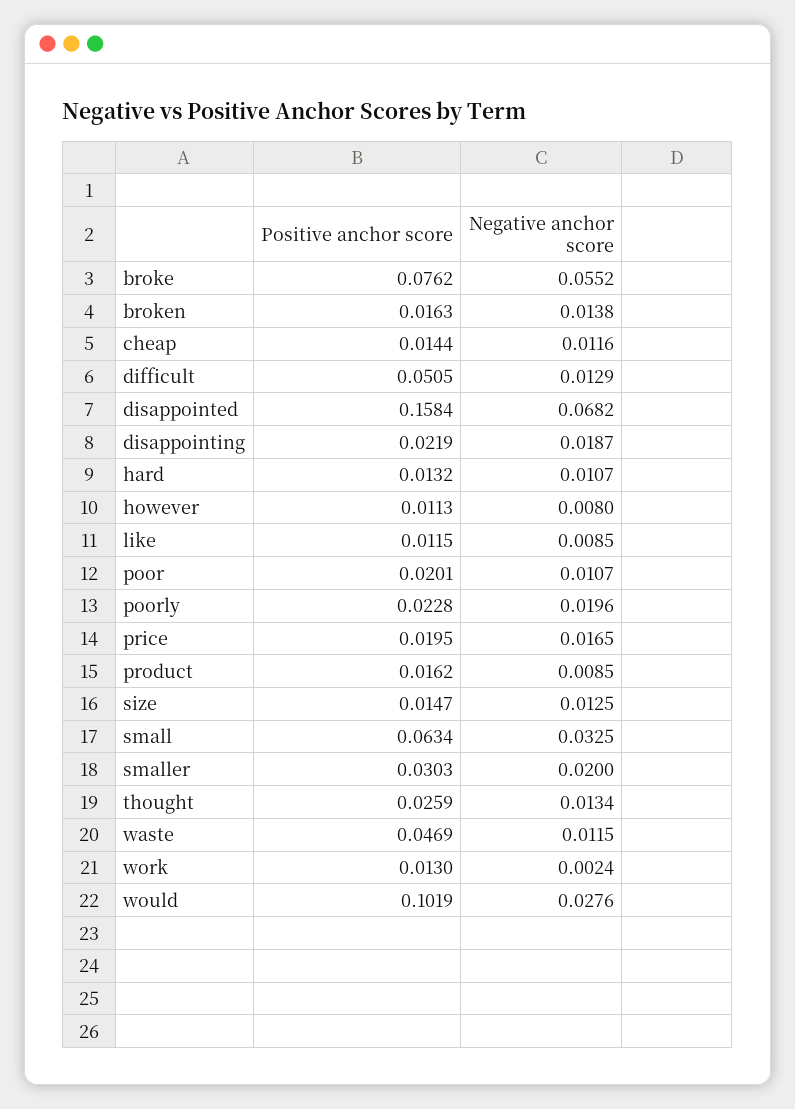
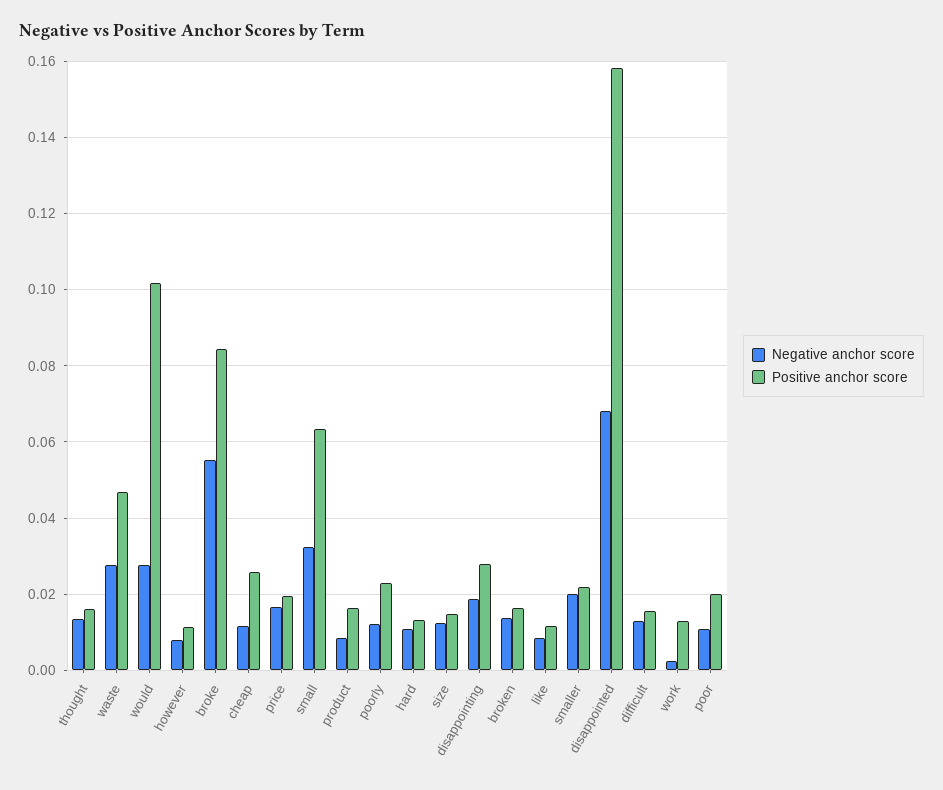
  {
    "Positive anchor score": {
-     "broke": 0.0762,
+     "broke": 0.084,
      "broken": 0.0163,
-     "cheap": 0.0144,
+     "cheap": 0.026,
-     "difficult": 0.0505,
+     "difficult": 0.016,
      "disappointed": 0.1584,
-     "disappointing": 0.0219,
+     "disappointing": 0.028,
      "hard": 0.0132,
      "however": 0.0113,
      "like": 0.0115,
      "poor": 0.0201,
      "poorly": 0.0228,
      "price": 0.0195,
      "product": 0.0162,
      "size": 0.0147,
      "small": 0.0634,
-     "smaller": 0.0303,
+     "smaller": 0.022,
-     "thought": 0.0259,
+     "thought": 0.016,
      "waste": 0.0469,
      "work": 0.013,
      "would": 0.1019
    },
    "Negative anchor score": {
      "broke": 0.0552,
      "broken": 0.0138,
      "cheap": 0.0116,
      "difficult": 0.0129,
      "disappointed": 0.0682,
      "disappointing": 0.0187,
      "hard": 0.0107,
      "however": 0.008,
      "like": 0.0085,
      "poor": 0.0107,
-     "poorly": 0.0196,
+     "poorly": 0.012,
      "price": 0.0165,
      "product": 0.0085,
      "size": 0.0125,
      "small": 0.0325,
      "smaller": 0.02,
      "thought": 0.0134,
-     "waste": 0.0115,
+     "waste": 0.028,
      "work": 0.0024,
      "would": 0.0276
    }
  }

